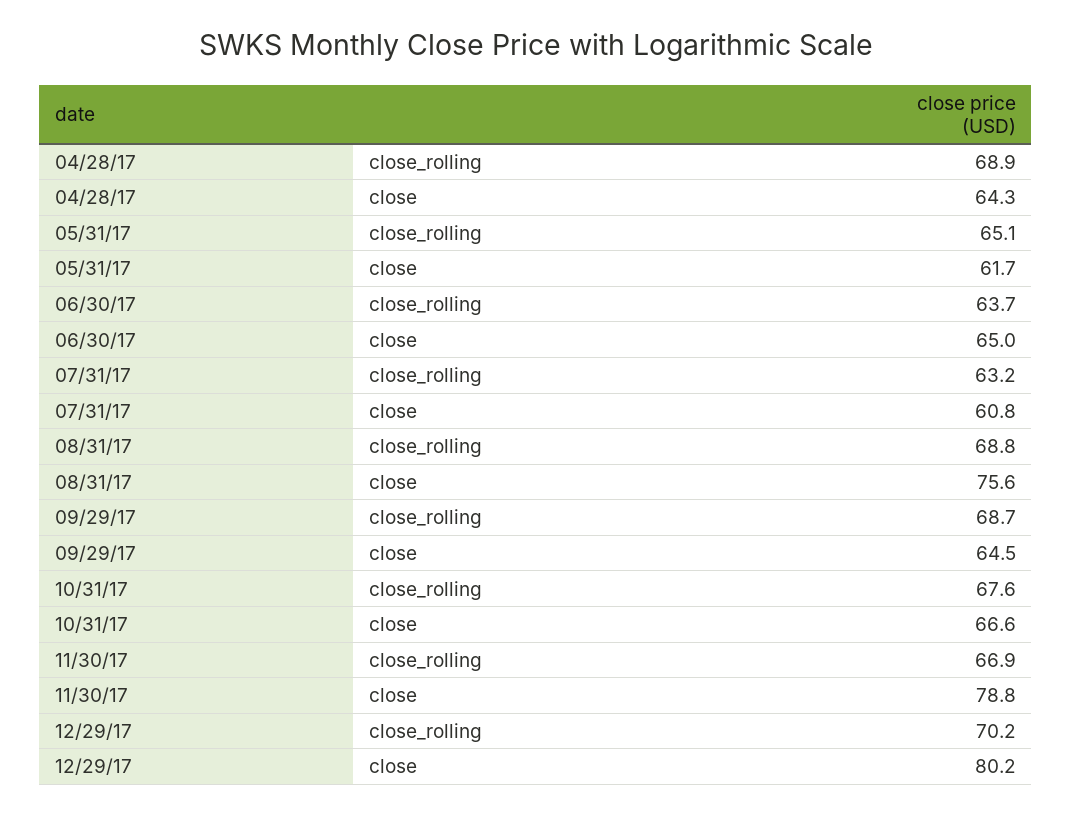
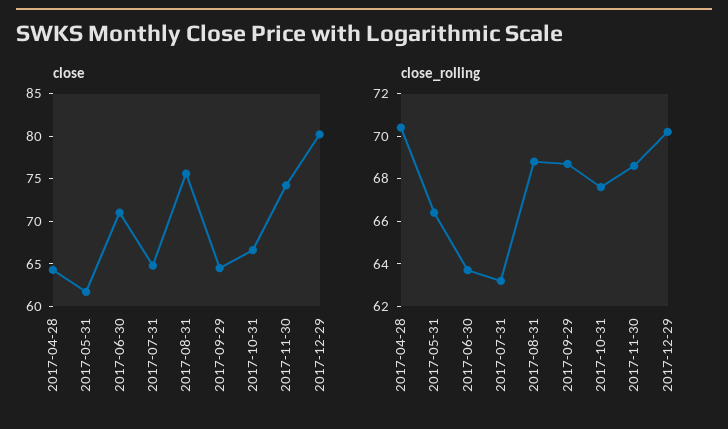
  {
    "close_rolling": {
-     "04/28/17": 68.9,
+     "04/28/17": 70.5,
-     "05/31/17": 65.1,
+     "05/31/17": 66.5,
      "06/30/17": 63.7,
      "07/31/17": 63.2,
      "08/31/17": 68.8,
      "09/29/17": 68.7,
      "10/31/17": 67.6,
-     "11/30/17": 66.9,
+     "11/30/17": 68.5,
      "12/29/17": 70.2
    },
    "close": {
      "04/28/17": 64.3,
      "05/31/17": 61.7,
-     "06/30/17": 65,
+     "06/30/17": 71,
-     "07/31/17": 60.8,
+     "07/31/17": 65,
      "08/31/17": 75.6,
      "09/29/17": 64.5,
      "10/31/17": 66.6,
-     "11/30/17": 78.8,
+     "11/30/17": 74,
      "12/29/17": 80.2
    }
  }

